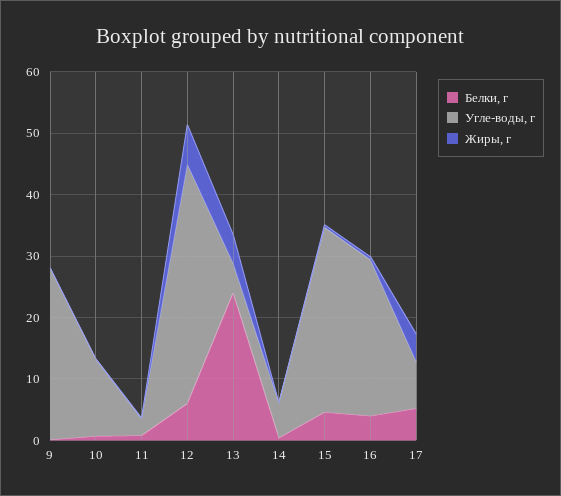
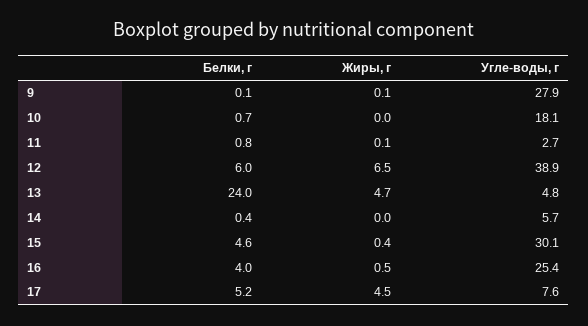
  {
    "Белки, г": {
      "9": 0.1,
      "10": 0.7,
      "11": 0.8,
      "12": 6,
      "13": 24,
      "14": 0.4,
      "15": 4.6,
      "16": 4,
      "17": 5.2
    },
    "Угле-воды, г": {
      "9": 27.9,
-     "10": 12,
+     "10": 18.1,
      "11": 2.7,
      "12": 38.9,
      "13": 4.8,
      "14": 5.7,
      "15": 30.1,
      "16": 25.4,
      "17": 7.6
    },
    "Жиры, г": {
      "9": 0.1,
      "10": 0,
      "11": 0.1,
      "12": 6.5,
      "13": 4.7,
      "14": 0,
      "15": 0.4,
      "16": 0.5,
      "17": 4.5
    }
  }

